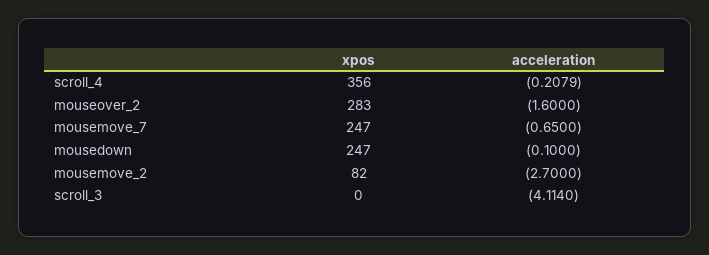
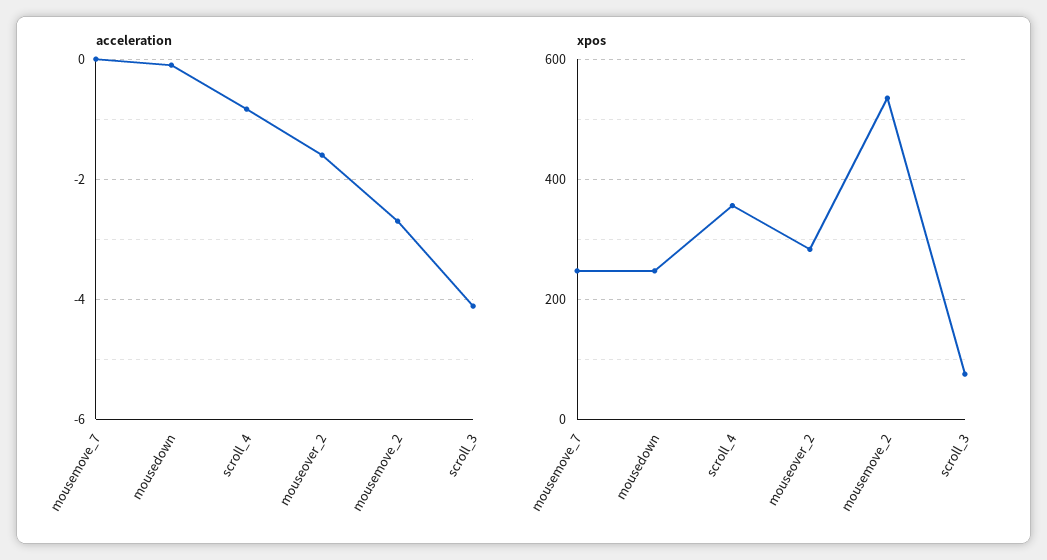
  {
    "xpos": {
      "scroll_4": 356,
      "mouseover_2": 283,
      "mousemove_7": 247,
      "mousedown": 247,
-     "mousemove_2": 82,
+     "mousemove_2": 540,
-     "scroll_3": 0
+     "scroll_3": 80
    },
    "acceleration": {
-     "scroll_4": -0.2079,
+     "scroll_4": -0.8,
      "mouseover_2": -1.6,
-     "mousemove_7": -0.65,
+     "mousemove_7": 0,
      "mousedown": -0.1,
      "mousemove_2": -2.7,
      "scroll_3": -4.114
    }
  }

